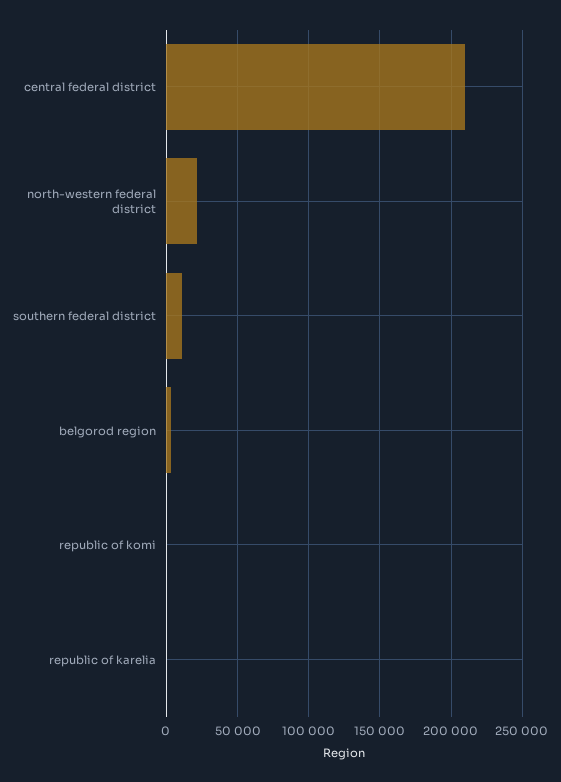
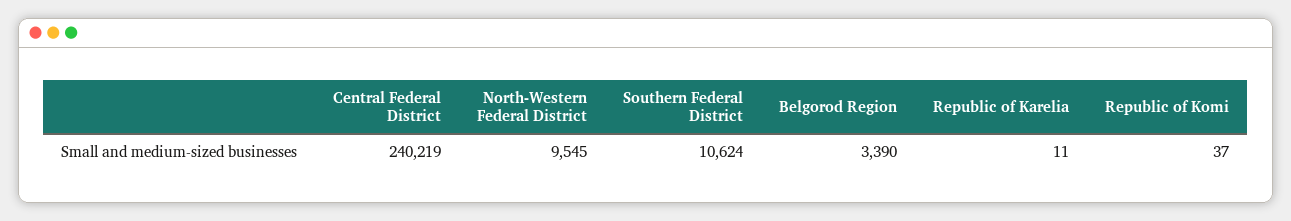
  {
-   "central federal district": 210000,
+   "central federal district": 240219,
-   "north-western federal district": 20000,
+   "north-western federal district": 9545,
    "southern federal district": 10624,
    "belgorod region": 3390,
    "republic of komi": 37,
    "republic of karelia": 11
  }

